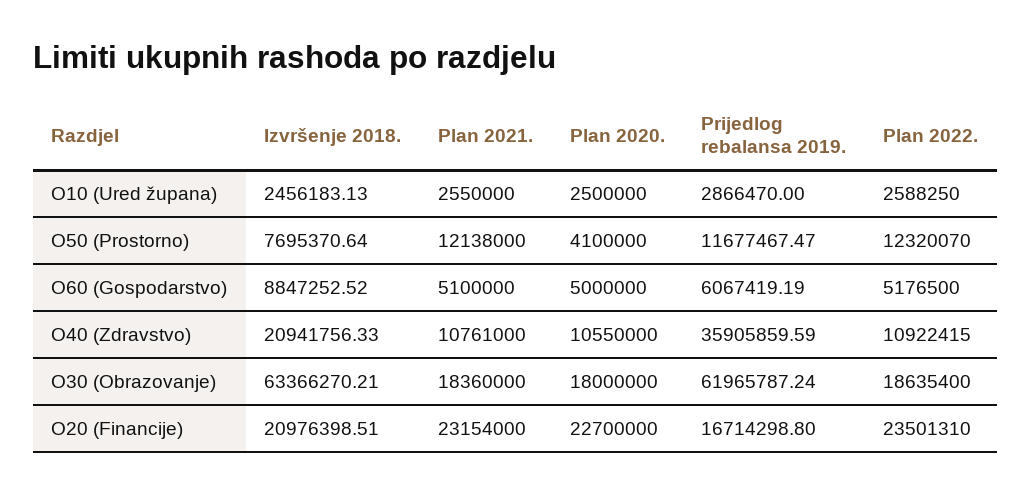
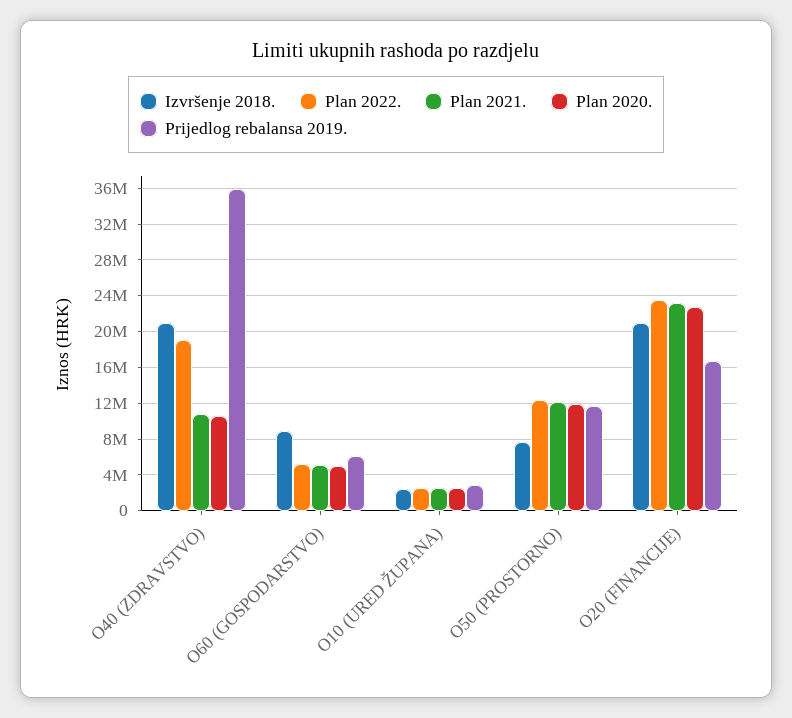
  {
    "Izvršenje 2018.": {
      "O10 (Ured župana)": 2456183.13,
      "O50 (Prostorno)": 7695370.64,
      "O60 (Gospodarstvo)": 8847252.52,
      "O40 (Zdravstvo)": 20941756.33,
-     "O30 (Obrazovanje)": 63366270.21,
      "O20 (Financije)": 20976398.51
    },
    "Plan 2021.": {
      "O10 (Ured župana)": 2550000,
      "O50 (Prostorno)": 12138000,
      "O60 (Gospodarstvo)": 5100000,
      "O40 (Zdravstvo)": 10761000,
-     "O30 (Obrazovanje)": 18360000,
      "O20 (Financije)": 23154000
    },
    "Plan 2020.": {
      "O10 (Ured župana)": 2500000,
-     "O50 (Prostorno)": 4100000,
+     "O50 (Prostorno)": 12000000,
      "O60 (Gospodarstvo)": 5000000,
      "O40 (Zdravstvo)": 10550000,
-     "O30 (Obrazovanje)": 18000000,
      "O20 (Financije)": 22700000
    },
    "Prijedlog rebalansa 2019.": {
      "O10 (Ured župana)": 2866470,
      "O50 (Prostorno)": 11677467.47,
      "O60 (Gospodarstvo)": 6067419.19,
      "O40 (Zdravstvo)": 35905859.59,
-     "O30 (Obrazovanje)": 61965787.24,
      "O20 (Financije)": 16714298.8
    },
    "Plan 2022.": {
      "O10 (Ured župana)": 2588250,
      "O50 (Prostorno)": 12320070,
      "O60 (Gospodarstvo)": 5176500,
-     "O40 (Zdravstvo)": 10922415,
+     "O40 (Zdravstvo)": 19000000,
-     "O30 (Obrazovanje)": 18635400,
      "O20 (Financije)": 23501310
    }
  }

